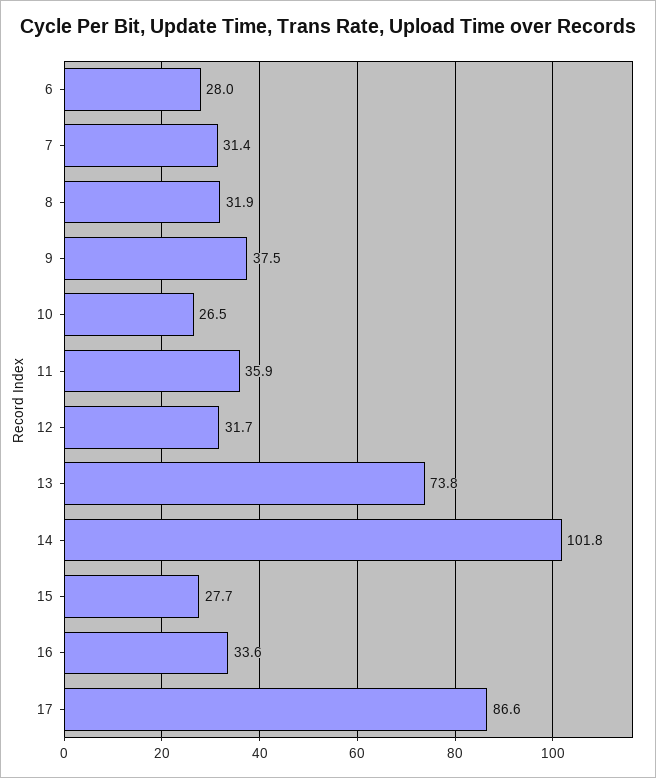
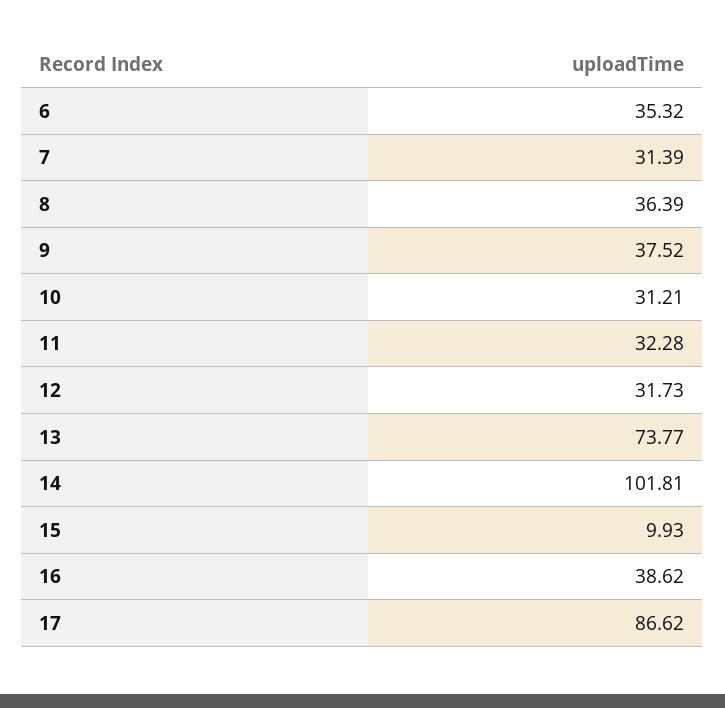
  {
-   "6": 28,
+   "6": 35.32,
    "7": 31.39,
-   "8": 31.9,
+   "8": 36.39,
    "9": 37.52,
-   "10": 26.5,
+   "10": 31.21,
-   "11": 35.9,
+   "11": 32.28,
    "12": 31.73,
    "13": 73.77,
    "14": 101.81,
-   "15": 27.7,
+   "15": 9.93,
-   "16": 33.6,
+   "16": 38.62,
    "17": 86.62
  }

